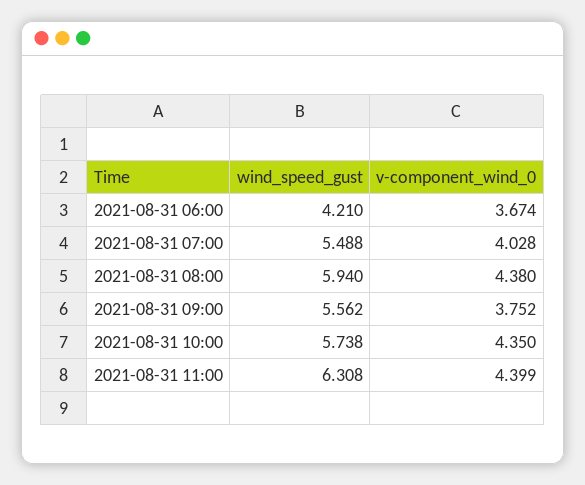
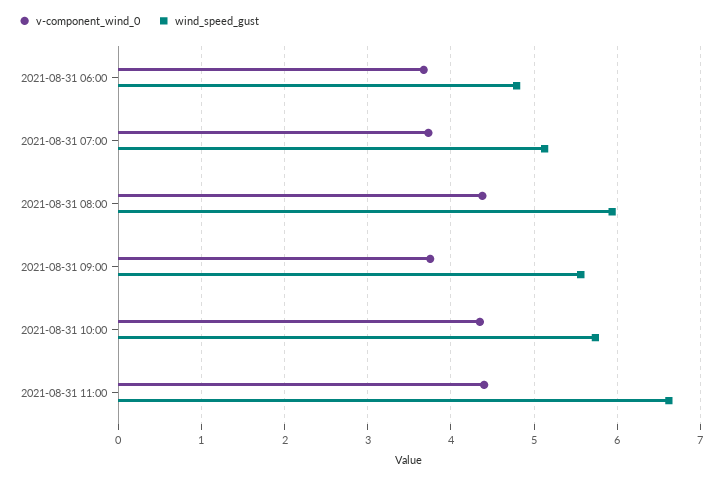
  {
    "wind_speed_gust": {
-     "2021-08-31 06:00": 4.21,
+     "2021-08-31 06:00": 4.8,
-     "2021-08-31 07:00": 5.488,
+     "2021-08-31 07:00": 5.1,
      "2021-08-31 08:00": 5.94,
      "2021-08-31 09:00": 5.562,
      "2021-08-31 10:00": 5.738,
-     "2021-08-31 11:00": 6.308
+     "2021-08-31 11:00": 6.6
    },
    "v-component_wind_0": {
      "2021-08-31 06:00": 3.674,
-     "2021-08-31 07:00": 4.028,
+     "2021-08-31 07:00": 3.7,
      "2021-08-31 08:00": 4.38,
      "2021-08-31 09:00": 3.752,
      "2021-08-31 10:00": 4.35,
      "2021-08-31 11:00": 4.399
    }
  }

